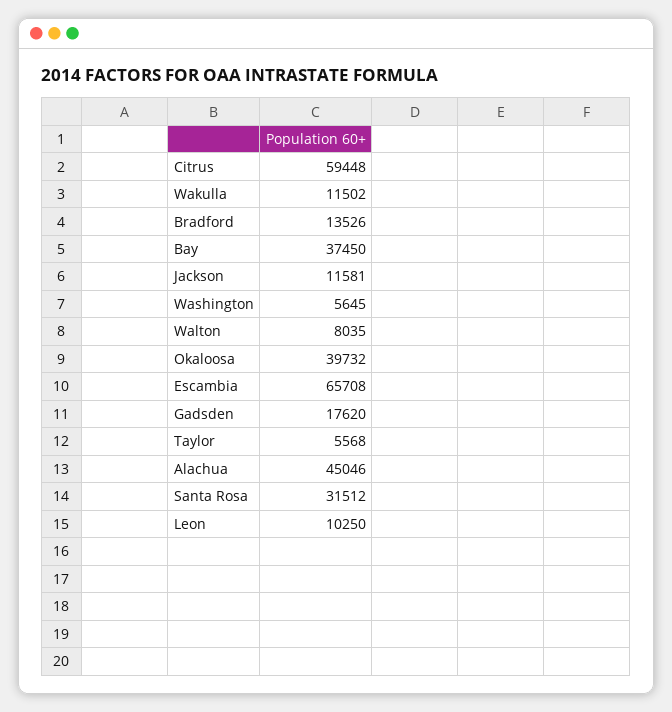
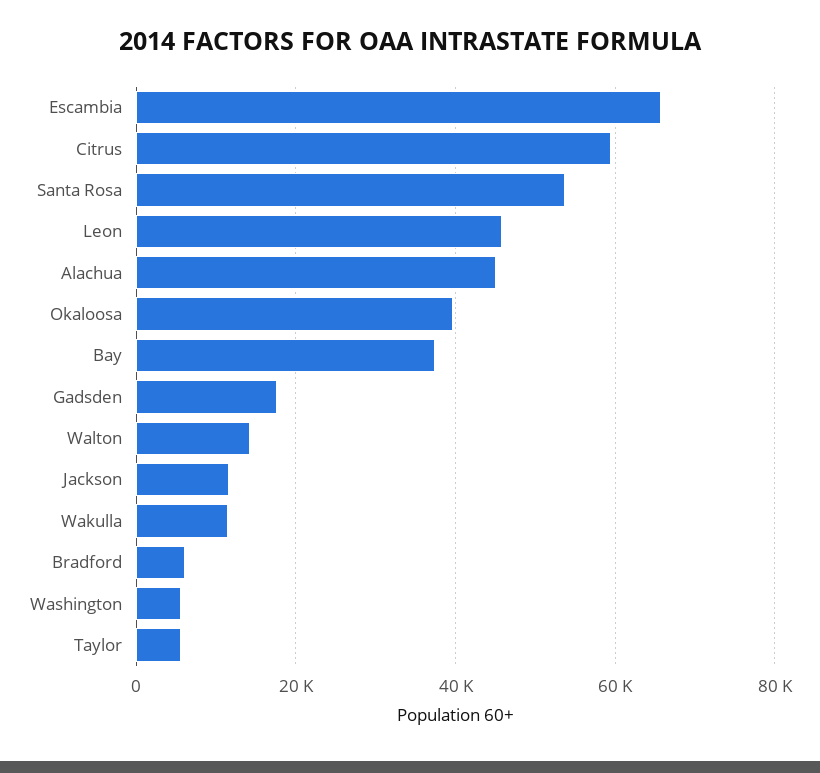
  {
    "Citrus": 59448,
    "Wakulla": 11502,
-   "Bradford": 13526,
+   "Bradford": 6000,
    "Bay": 37450,
    "Jackson": 11581,
    "Washington": 5645,
-   "Walton": 8035,
+   "Walton": 14000,
    "Okaloosa": 39732,
    "Escambia": 65708,
    "Gadsden": 17620,
    "Taylor": 5568,
    "Alachua": 45046,
-   "Santa Rosa": 31512,
+   "Santa Rosa": 54000,
-   "Leon": 10250
+   "Leon": 46000
  }

